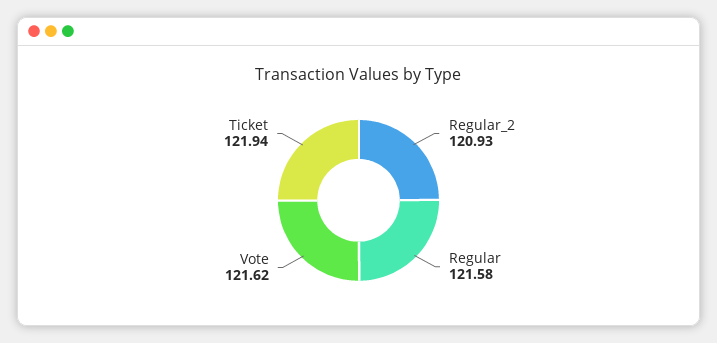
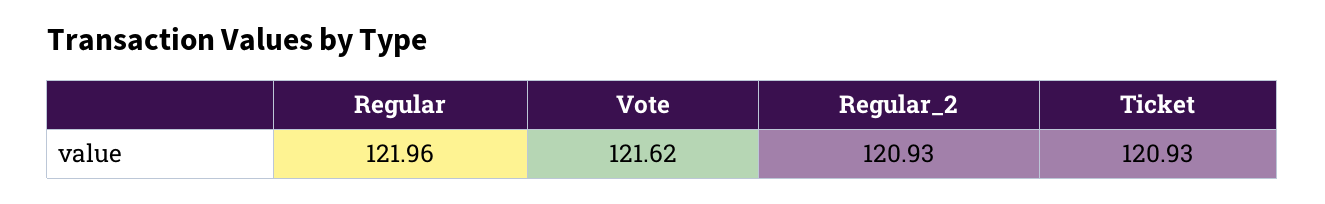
  {
    "Regular_2": 120.93,
-   "Regular": 121.58,
+   "Regular": 121.96,
    "Vote": 121.62,
-   "Ticket": 121.94
+   "Ticket": 120.93
  }

